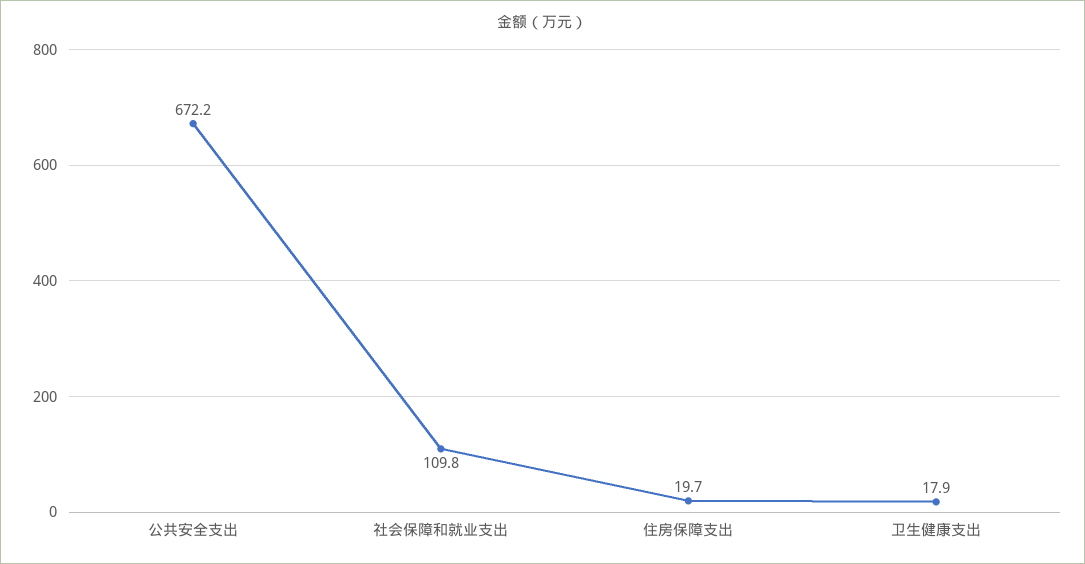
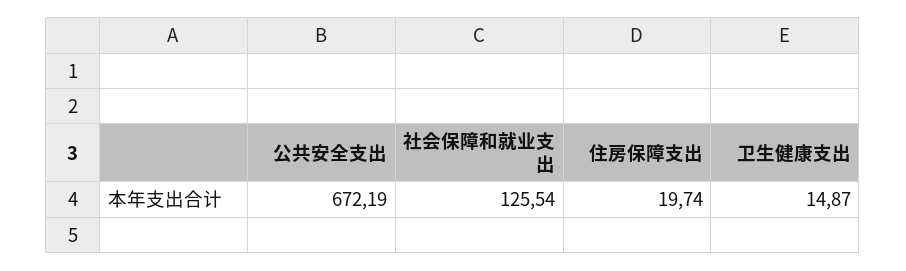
  {
    "公共安全支出": 672.19,
-   "社会保障和就业支出": 109.8,
+   "社会保障和就业支出": 125.54,
    "住房保障支出": 19.74,
-   "卫生健康支出": 17.9
+   "卫生健康支出": 14.87
  }

